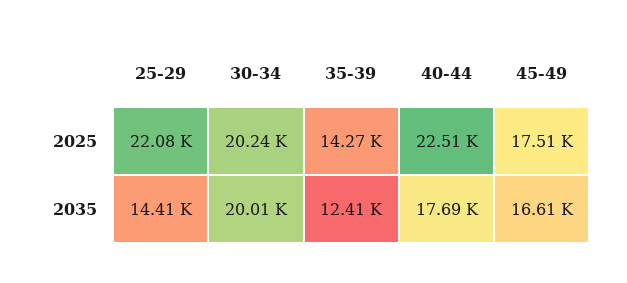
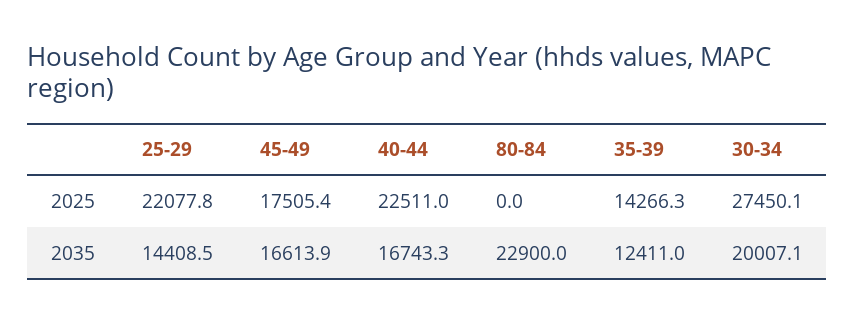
  {
    "25-29": {
      "2025": 22077.8,
      "2035": 14408.5
    },
    "30-34": {
-     "2025": 20240,
+     "2025": 27450.1,
      "2035": 20007.1
    },
    "35-39": {
      "2025": 14266.3,
      "2035": 12411
    },
    "40-44": {
      "2025": 22511,
-     "2035": 17690
+     "2035": 16743.3
    },
    "45-49": {
      "2025": 17505.4,
      "2035": 16613.9
-   }
+   },
+   "80-84": {
+     "2025": 0,
+     "2035": 22900
+   }
  }

